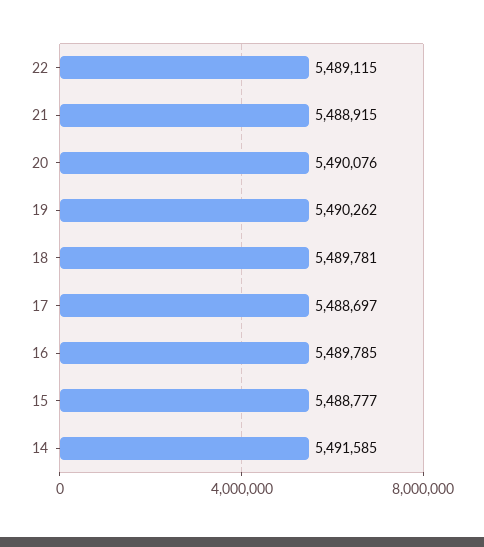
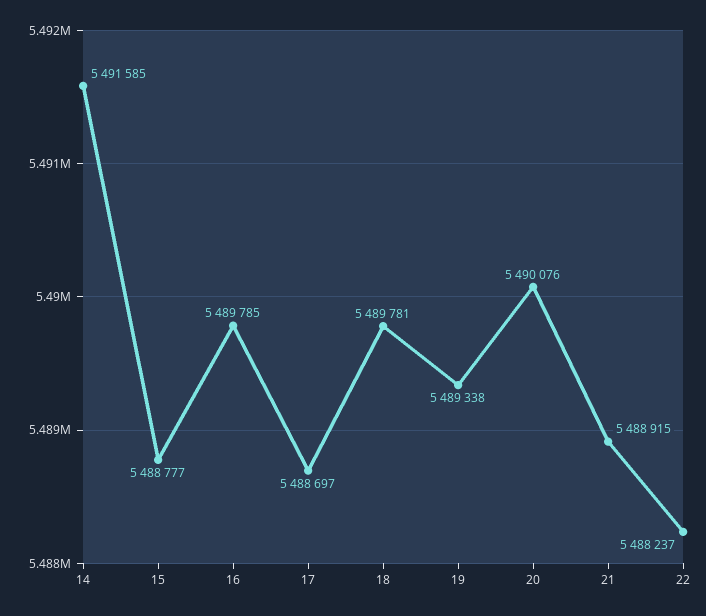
  {
-   "22": 5489115,
+   "22": 5488237,
    "21": 5488915,
    "20": 5490076,
-   "19": 5490262,
+   "19": 5489338,
    "18": 5489781,
    "17": 5488697,
    "16": 5489785,
    "15": 5488777,
    "14": 5491585
  }

